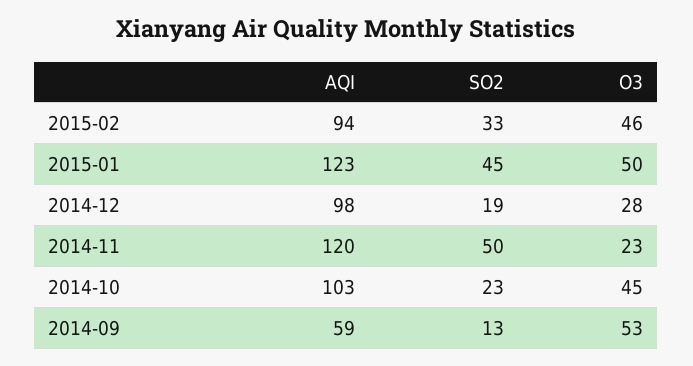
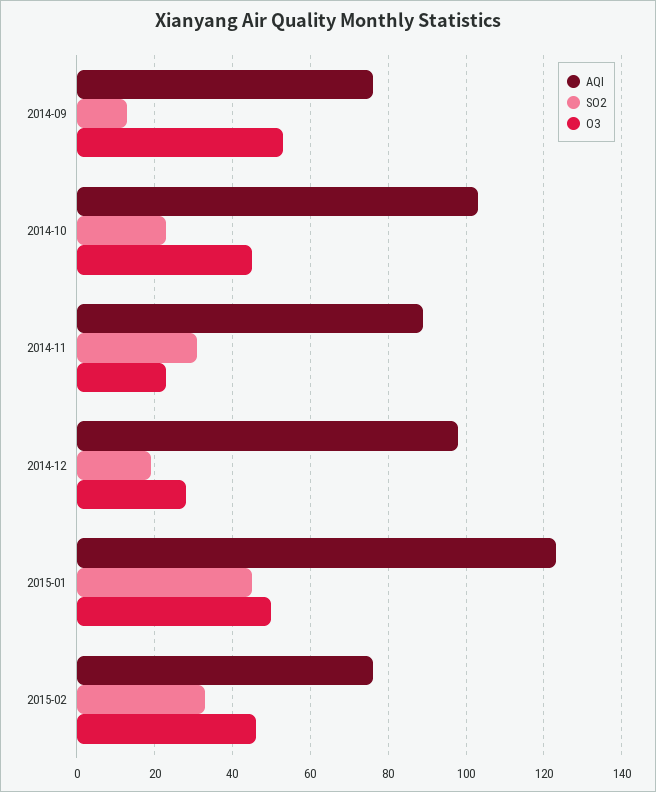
  {
    "AQI": {
-     "2015-02": 94,
+     "2015-02": 75,
      "2015-01": 123,
      "2014-12": 98,
-     "2014-11": 120,
+     "2014-11": 90,
      "2014-10": 103,
-     "2014-09": 59
+     "2014-09": 75
    },
    "SO2": {
      "2015-02": 33,
      "2015-01": 45,
      "2014-12": 19,
-     "2014-11": 50,
+     "2014-11": 30,
      "2014-10": 23,
      "2014-09": 13
    },
    "O3": {
      "2015-02": 46,
      "2015-01": 50,
      "2014-12": 28,
      "2014-11": 23,
      "2014-10": 45,
      "2014-09": 53
    }
  }

